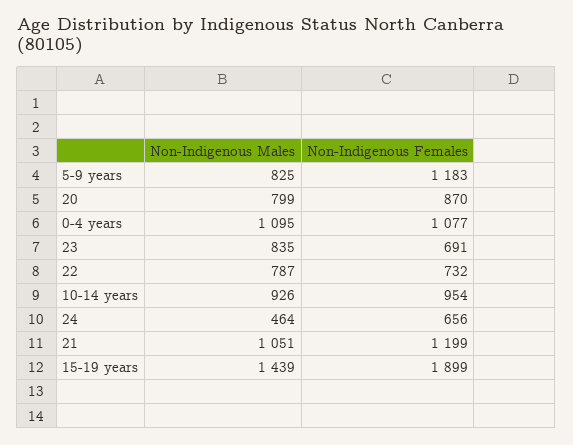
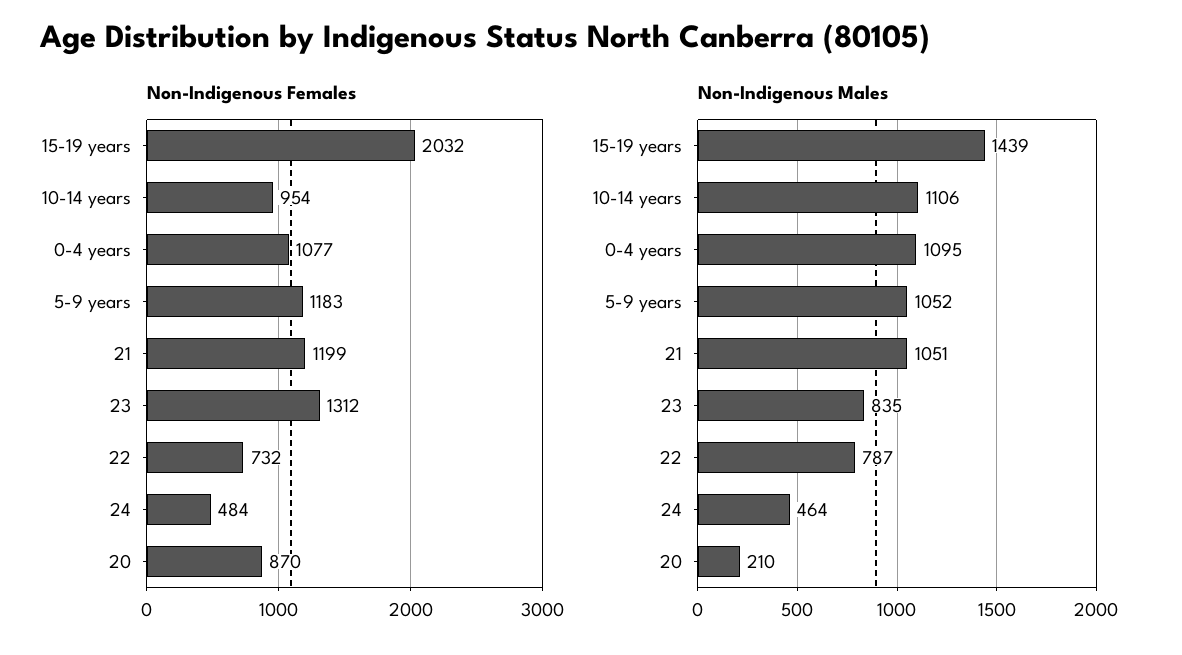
  {
    "Non-Indigenous Males": {
-     "5-9 years": 825,
+     "5-9 years": 1052,
-     "20": 799,
+     "20": 210,
      "0-4 years": 1095,
      "23": 835,
      "22": 787,
-     "10-14 years": 926,
+     "10-14 years": 1106,
      "24": 464,
      "21": 1051,
      "15-19 years": 1439
    },
    "Non-Indigenous Females": {
      "5-9 years": 1183,
      "20": 870,
      "0-4 years": 1077,
-     "23": 691,
+     "23": 1312,
      "22": 732,
      "10-14 years": 954,
-     "24": 656,
+     "24": 484,
      "21": 1199,
-     "15-19 years": 1899
+     "15-19 years": 2032
    }
  }

